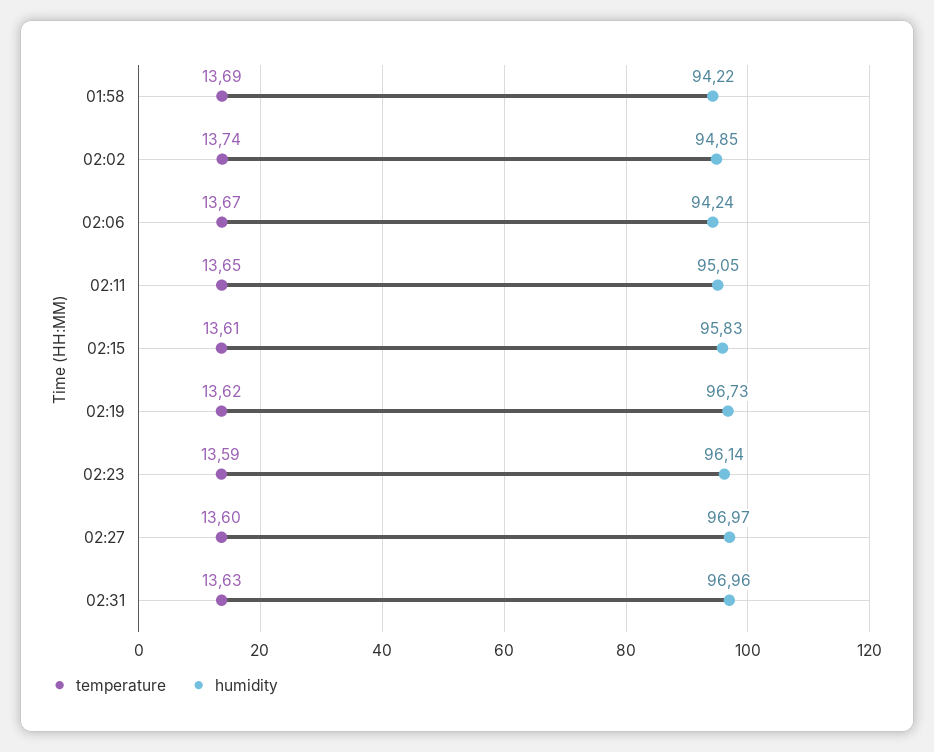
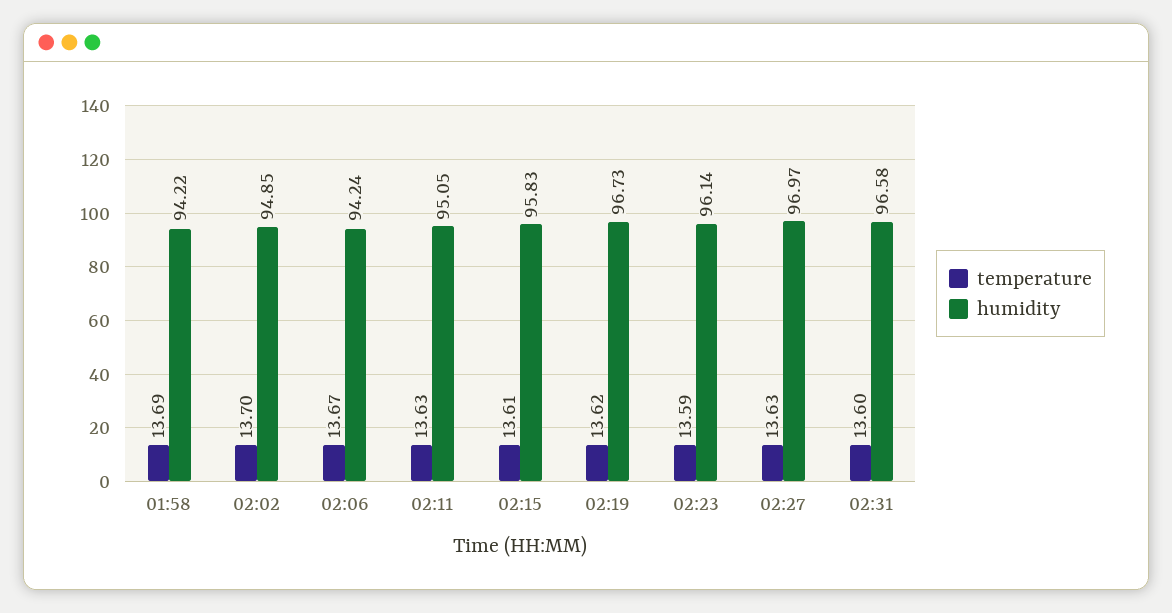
  {
    "temperature": {
      "01:58": 13.69,
-     "02:02": 13.74,
+     "02:02": 13.7,
      "02:06": 13.67,
-     "02:11": 13.65,
+     "02:11": 13.63,
      "02:15": 13.61,
      "02:19": 13.62,
      "02:23": 13.59,
-     "02:27": 13.6,
+     "02:27": 13.63,
-     "02:31": 13.63
+     "02:31": 13.6
    },
    "humidity": {
      "01:58": 94.22,
      "02:02": 94.85,
      "02:06": 94.24,
      "02:11": 95.05,
      "02:15": 95.83,
      "02:19": 96.73,
      "02:23": 96.14,
      "02:27": 96.97,
-     "02:31": 96.96
+     "02:31": 96.58
    }
  }

